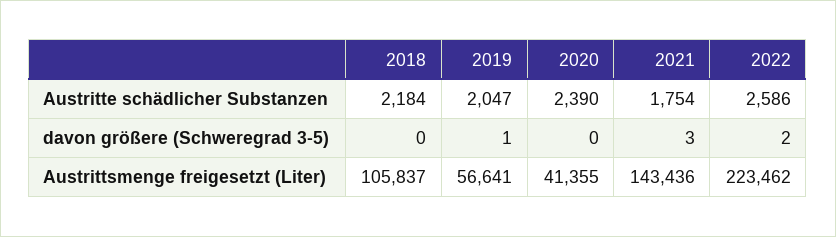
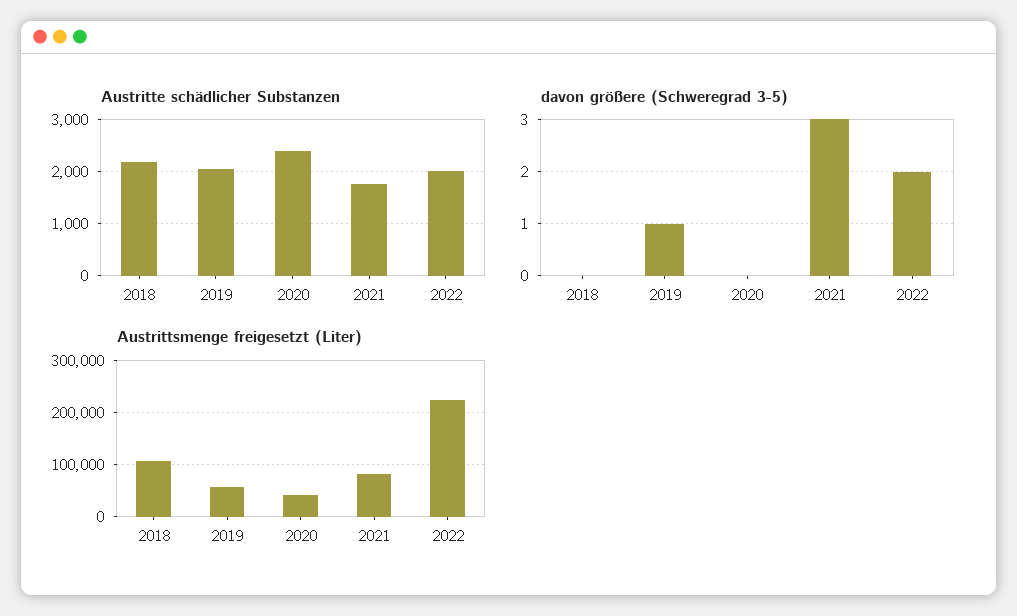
  {
    "Austritte schädlicher Substanzen": {
      "2018": 2184,
      "2019": 2047,
      "2020": 2390,
      "2021": 1754,
-     "2022": 2586
+     "2022": 2000
    },
    "davon größere (Schweregrad 3-5)": {
      "2018": 0,
      "2019": 1,
      "2020": 0,
      "2021": 3,
      "2022": 2
    },
    "Austrittsmenge freigesetzt (Liter)": {
      "2018": 105837,
      "2019": 56641,
      "2020": 41355,
-     "2021": 143436,
+     "2021": 80000,
      "2022": 223462
    }
  }

